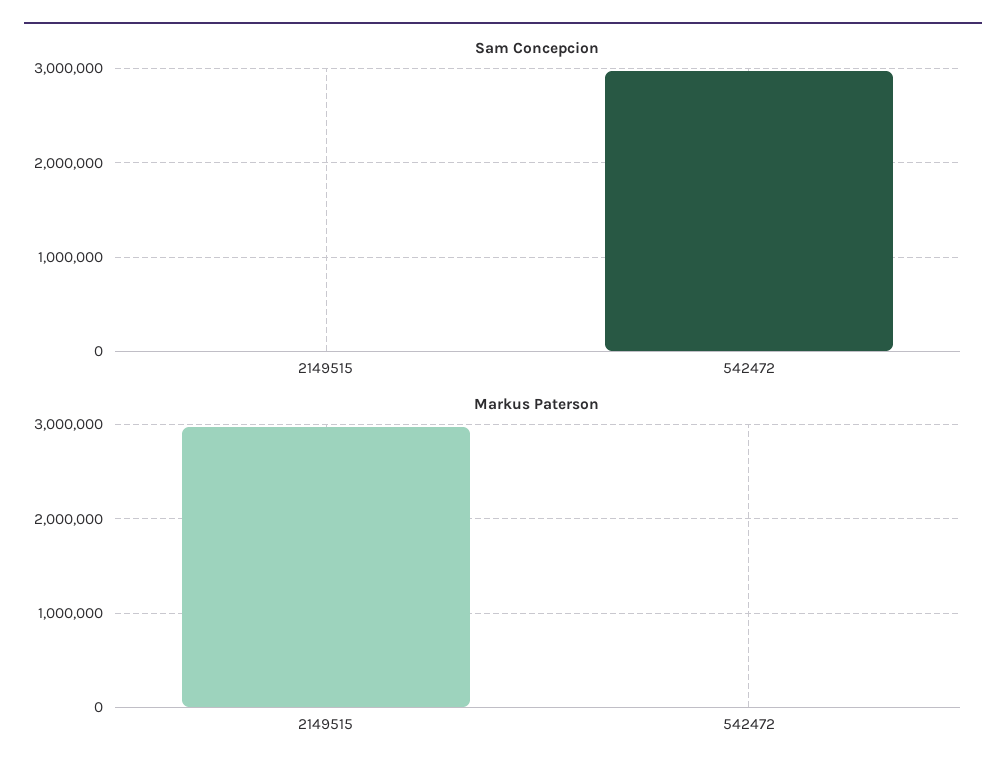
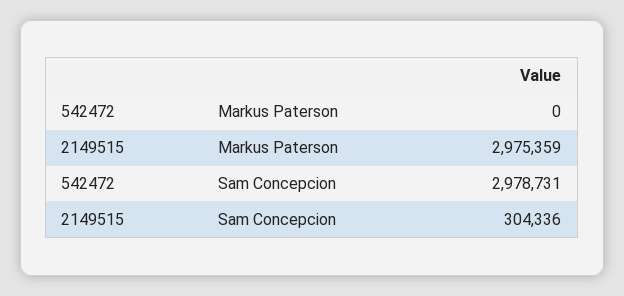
  {
    "Sam Concepcion": {
-     "2149515": 0,
+     "2149515": 304336,
      "542472": 2978731
    },
    "Markus Paterson": {
      "2149515": 2975359,
      "542472": 0
    }
  }

